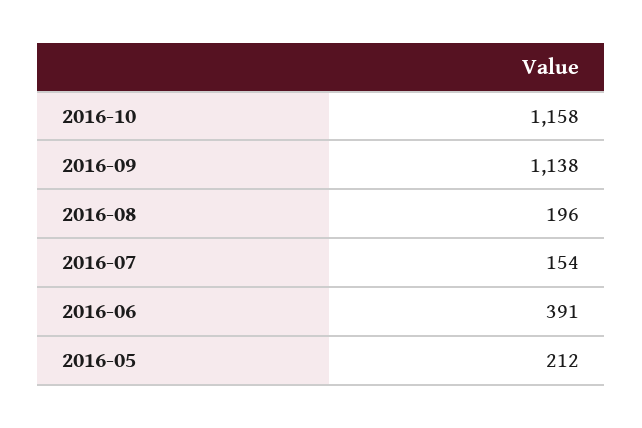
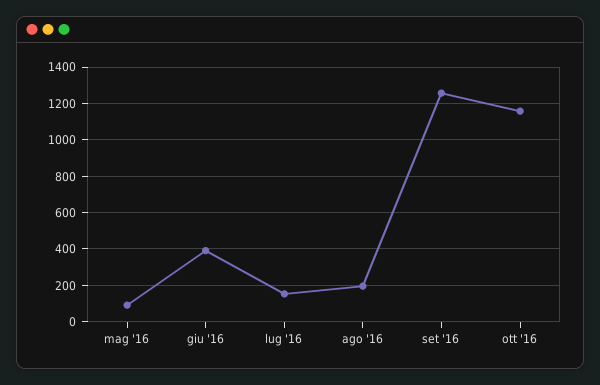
  {
    "2016-10": 1158,
-   "2016-09": 1138,
+   "2016-09": 1250,
    "2016-08": 196,
    "2016-07": 154,
    "2016-06": 391,
-   "2016-05": 212
+   "2016-05": 100
  }

